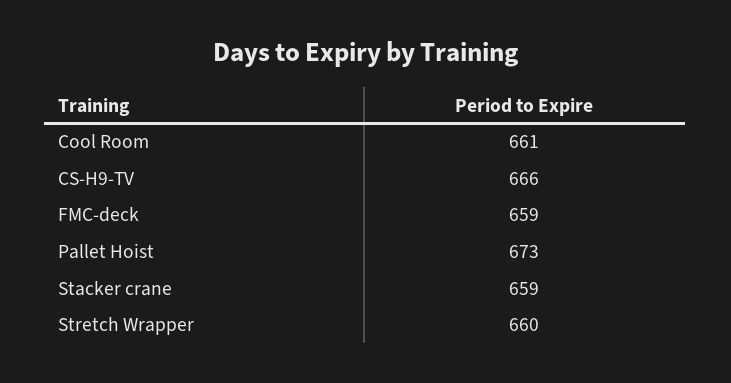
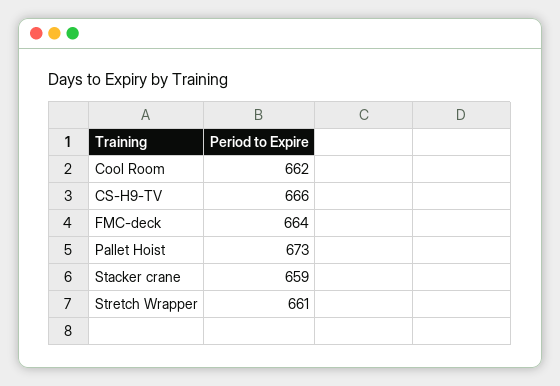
  {
-   "Cool Room": 661,
+   "Cool Room": 662,
    "CS-H9-TV": 666,
-   "FMC-deck": 659,
+   "FMC-deck": 664,
    "Pallet Hoist": 673,
    "Stacker crane": 659,
-   "Stretch Wrapper": 660
+   "Stretch Wrapper": 661
  }

